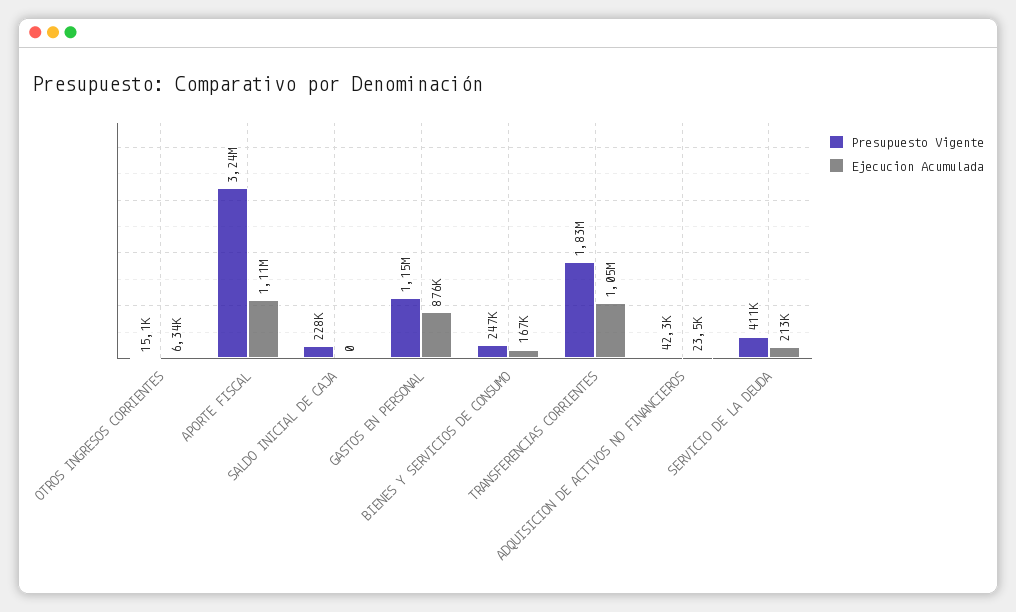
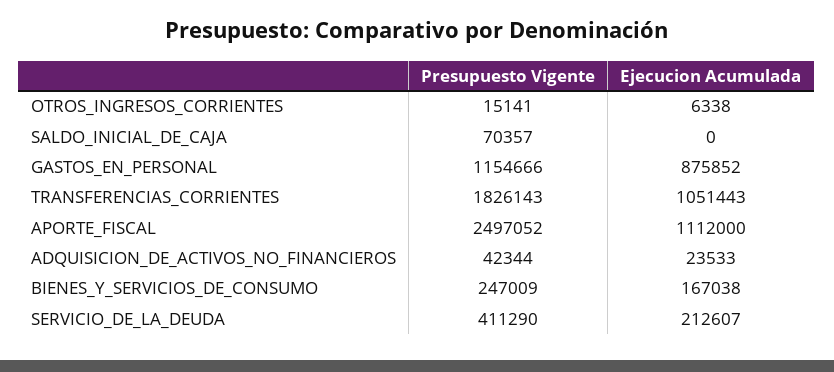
  {
    "Presupuesto Vigente": {
      "OTROS INGRESOS CORRIENTES": 15141,
-     "APORTE FISCAL": 3240000,
+     "APORTE FISCAL": 2497052,
-     "SALDO INICIAL DE CAJA": 228000,
+     "SALDO INICIAL DE CAJA": 70357,
      "GASTOS EN PERSONAL": 1154666,
      "BIENES Y SERVICIOS DE CONSUMO": 247009,
      "TRANSFERENCIAS CORRIENTES": 1826143,
      "ADQUISICION DE ACTIVOS NO FINANCIEROS": 42344,
      "SERVICIO DE LA DEUDA": 411290
    },
    "Ejecucion Acumulada": {
      "OTROS INGRESOS CORRIENTES": 6338,
      "APORTE FISCAL": 1112000,
      "SALDO INICIAL DE CAJA": 0,
      "GASTOS EN PERSONAL": 875852,
      "BIENES Y SERVICIOS DE CONSUMO": 167038,
      "TRANSFERENCIAS CORRIENTES": 1051443,
      "ADQUISICION DE ACTIVOS NO FINANCIEROS": 23533,
      "SERVICIO DE LA DEUDA": 212607
    }
  }

